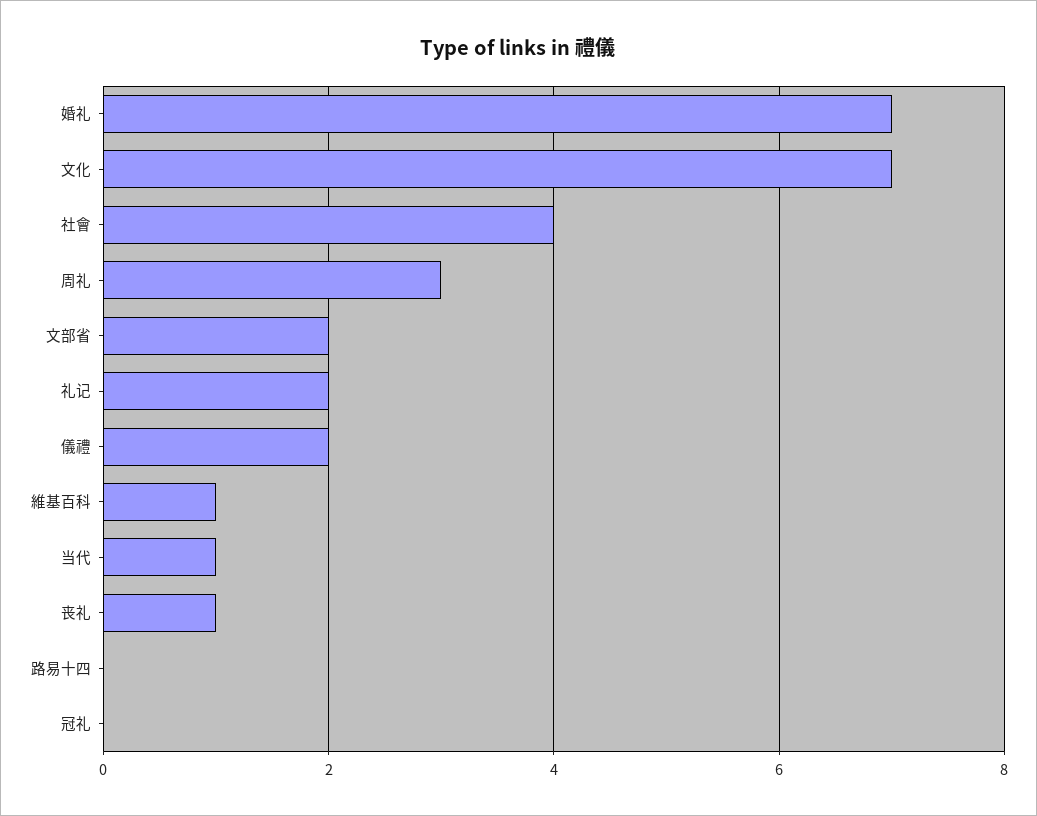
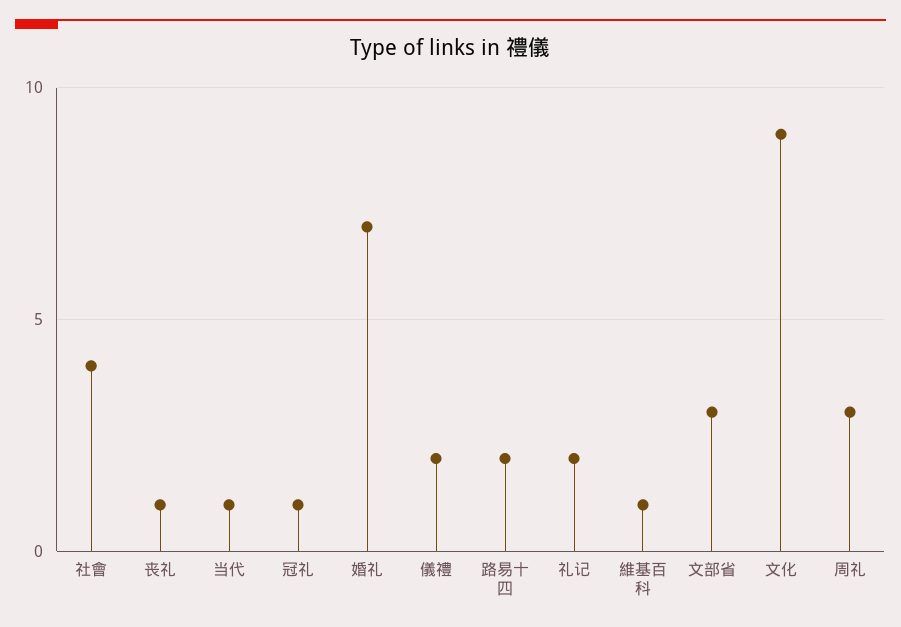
  {
    "婚礼": 7,
-   "文化": 7,
+   "文化": 9,
    "社會": 4,
    "周礼": 3,
-   "文部省": 2,
+   "文部省": 3,
    "礼记": 2,
    "儀禮": 2,
    "維基百科": 1,
    "当代": 1,
    "丧礼": 1,
-   "路易十四": 0,
+   "路易十四": 2,
-   "冠礼": 0
+   "冠礼": 1
  }

